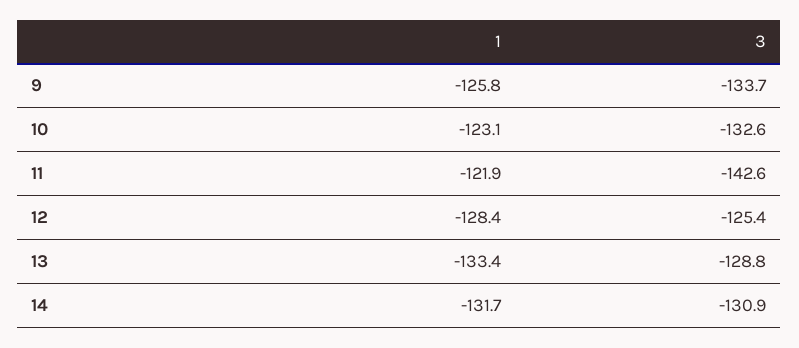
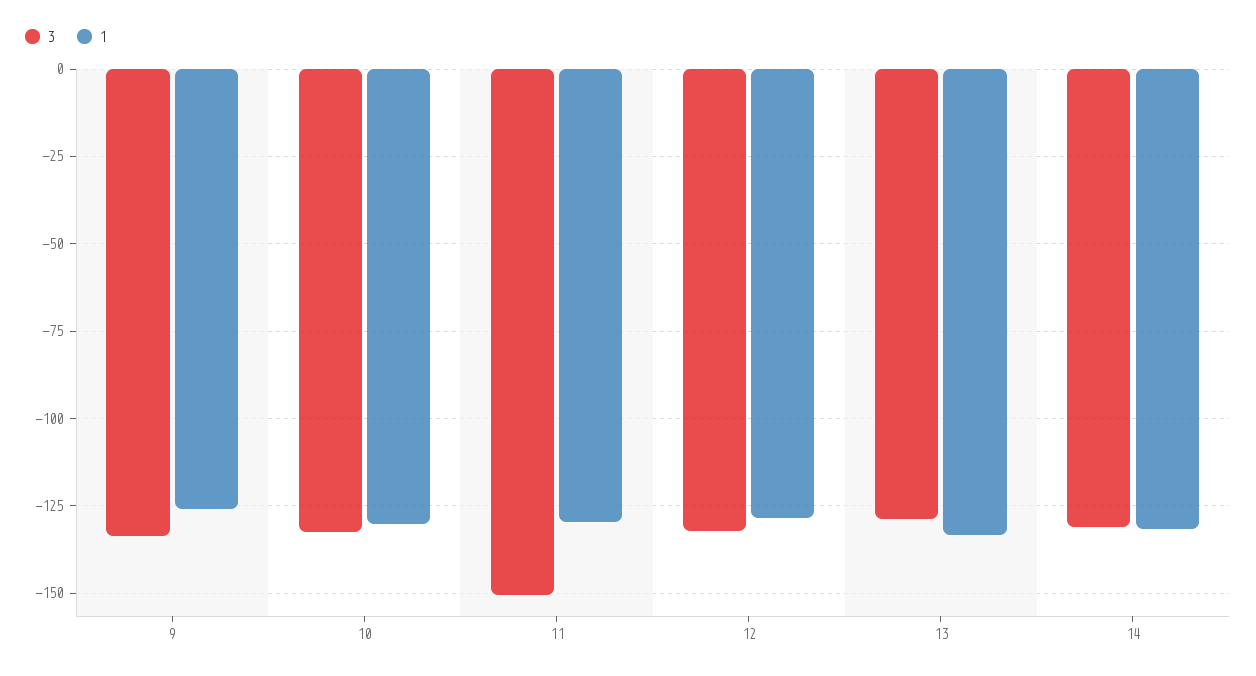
  {
    "1": {
      "9": -125.8,
-     "10": -123.1,
+     "10": -130,
-     "11": -121.9,
+     "11": -130,
      "12": -128.4,
      "13": -133.4,
      "14": -131.7
    },
    "3": {
      "9": -133.7,
      "10": -132.6,
-     "11": -142.6,
+     "11": -150,
-     "12": -125.4,
+     "12": -132.5,
      "13": -128.8,
      "14": -130.9
    }
  }

